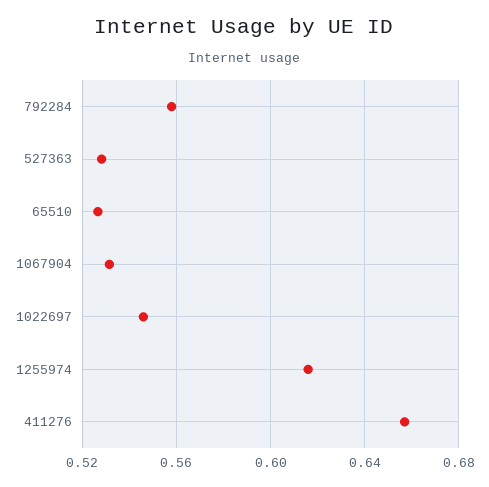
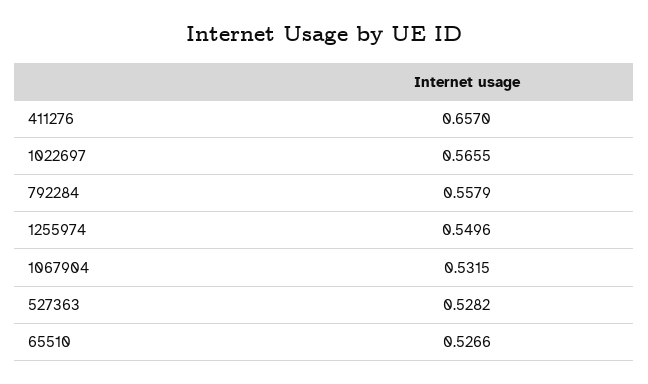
  {
    "792284": 0.5579,
    "527363": 0.5282,
    "65510": 0.5266,
    "1067904": 0.5315,
-   "1022697": 0.545,
+   "1022697": 0.5655,
-   "1255974": 0.615,
+   "1255974": 0.5496,
    "411276": 0.657
  }

